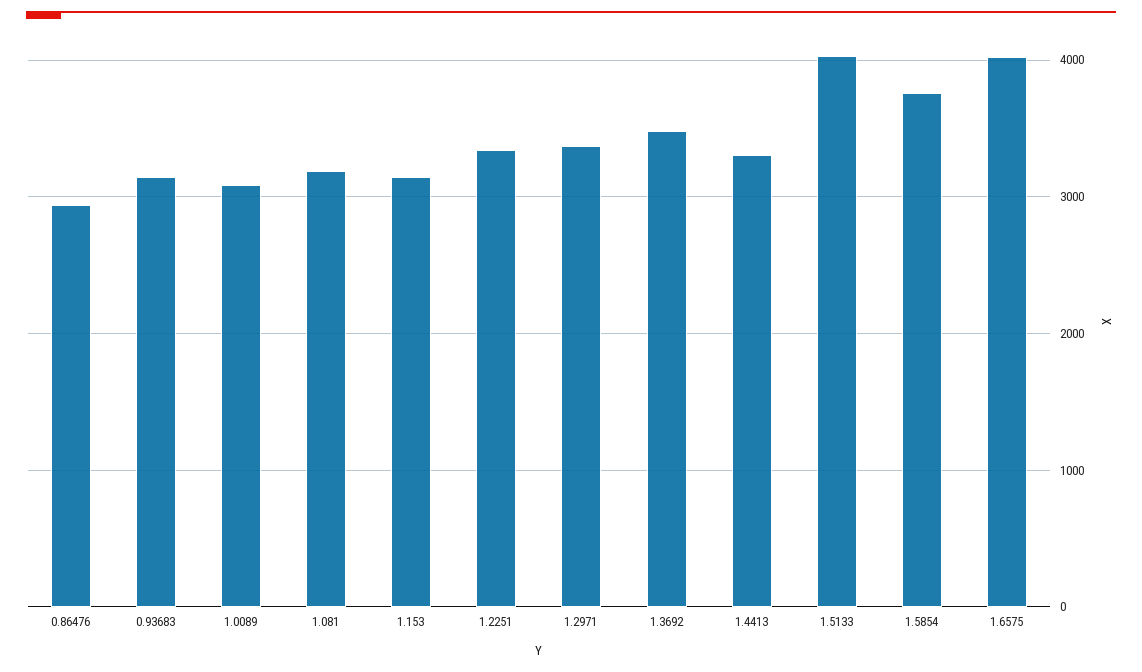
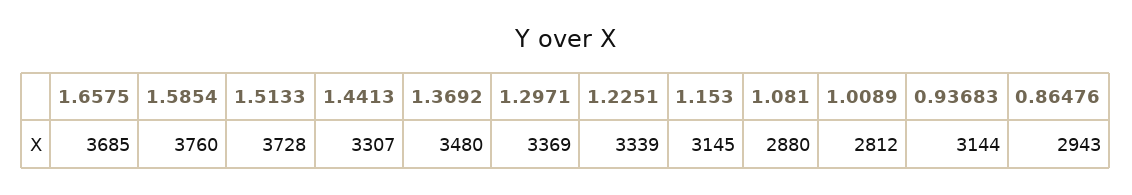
  {
    "0.86476": 2943,
    "0.93683": 3144,
-   "1.0089": 3100,
+   "1.0089": 2812,
-   "1.081": 3200,
+   "1.081": 2880,
    "1.153": 3145,
    "1.2251": 3339,
    "1.2971": 3369,
    "1.3692": 3480,
    "1.4413": 3307,
-   "1.5133": 4000,
+   "1.5133": 3728,
    "1.5854": 3760,
-   "1.6575": 4000
+   "1.6575": 3685
  }

